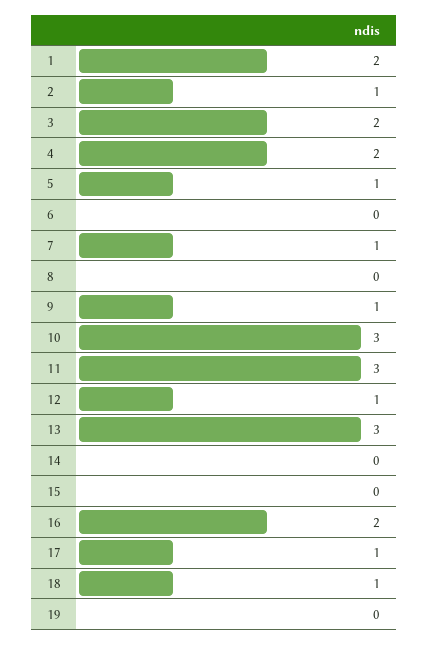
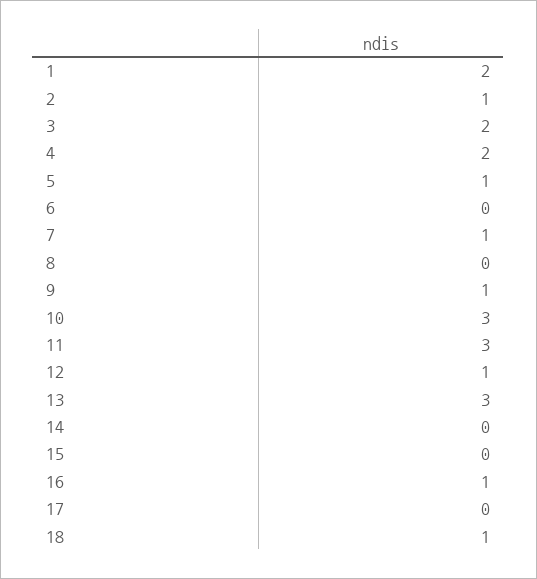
  {
    "1": 2,
    "2": 1,
    "3": 2,
    "4": 2,
    "5": 1,
    "6": 0,
    "7": 1,
    "8": 0,
    "9": 1,
    "10": 3,
    "11": 3,
    "12": 1,
    "13": 3,
    "14": 0,
    "15": 0,
-   "16": 2,
+   "16": 1,
-   "17": 1,
+   "17": 0,
-   "18": 1,
+   "18": 1
-   "19": 0
  }

